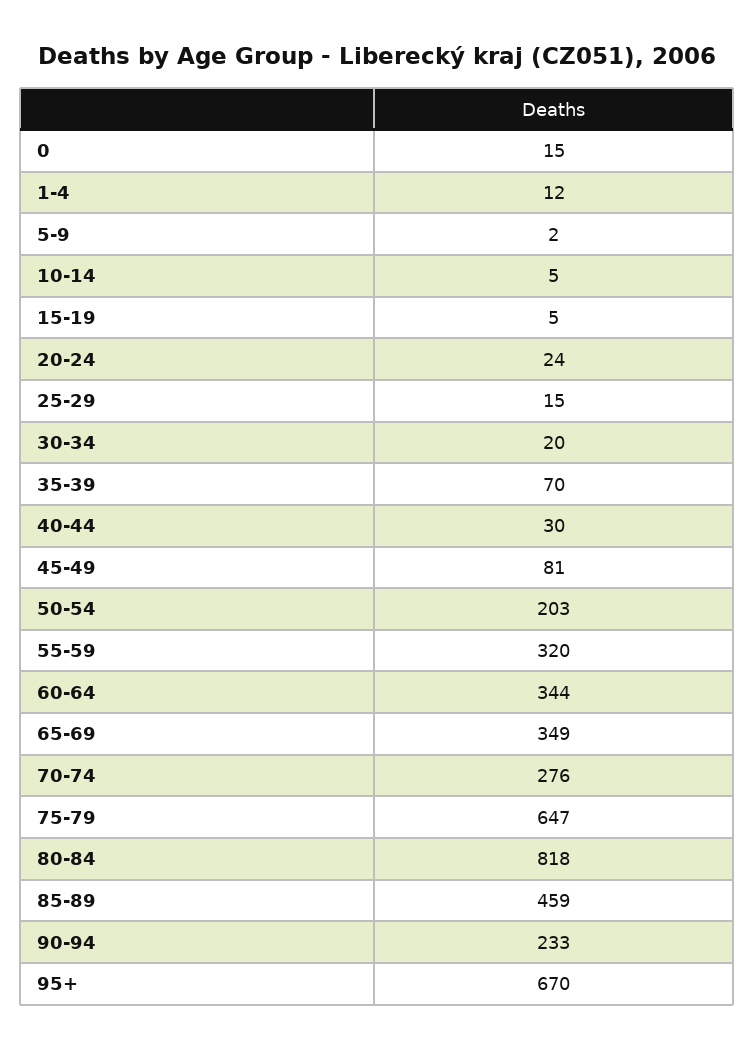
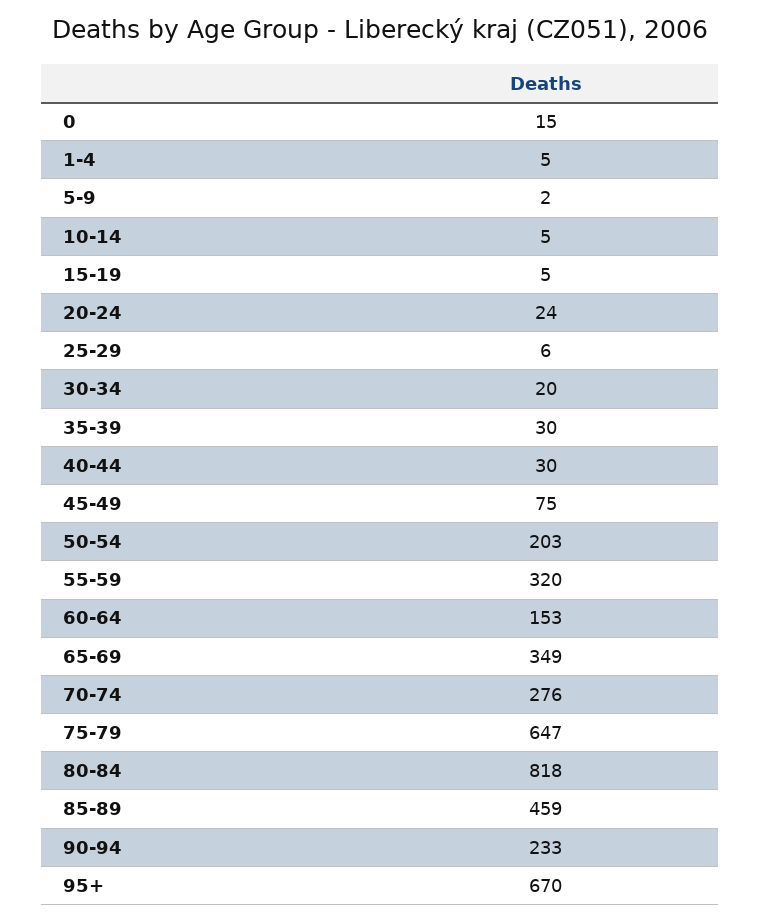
  {
    "0": 15,
-   "1-4": 12,
+   "1-4": 5,
    "5-9": 2,
    "10-14": 5,
    "15-19": 5,
    "20-24": 24,
-   "25-29": 15,
+   "25-29": 6,
    "30-34": 20,
-   "35-39": 70,
+   "35-39": 30,
    "40-44": 30,
-   "45-49": 81,
+   "45-49": 75,
    "50-54": 203,
    "55-59": 320,
-   "60-64": 344,
+   "60-64": 153,
    "65-69": 349,
    "70-74": 276,
    "75-79": 647,
    "80-84": 818,
    "85-89": 459,
    "90-94": 233,
    "95+": 670
  }

